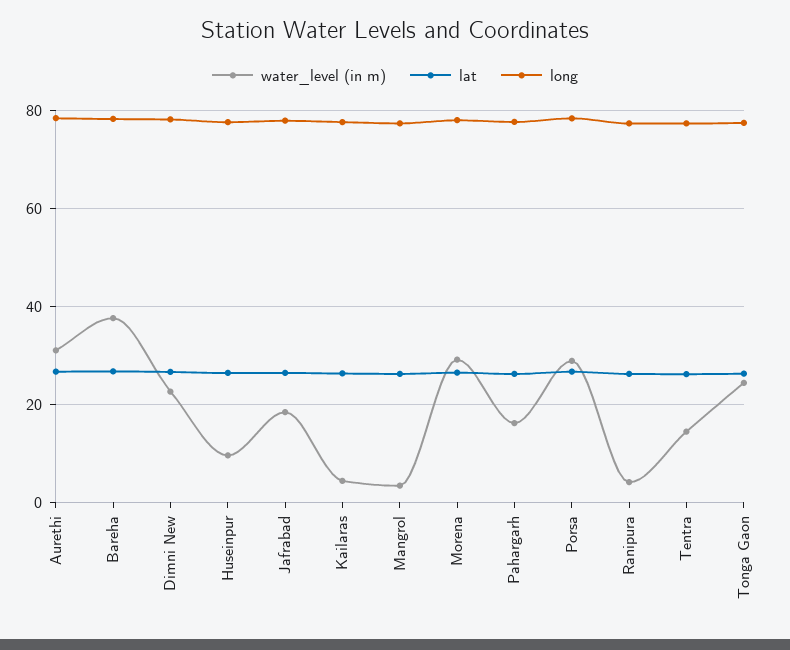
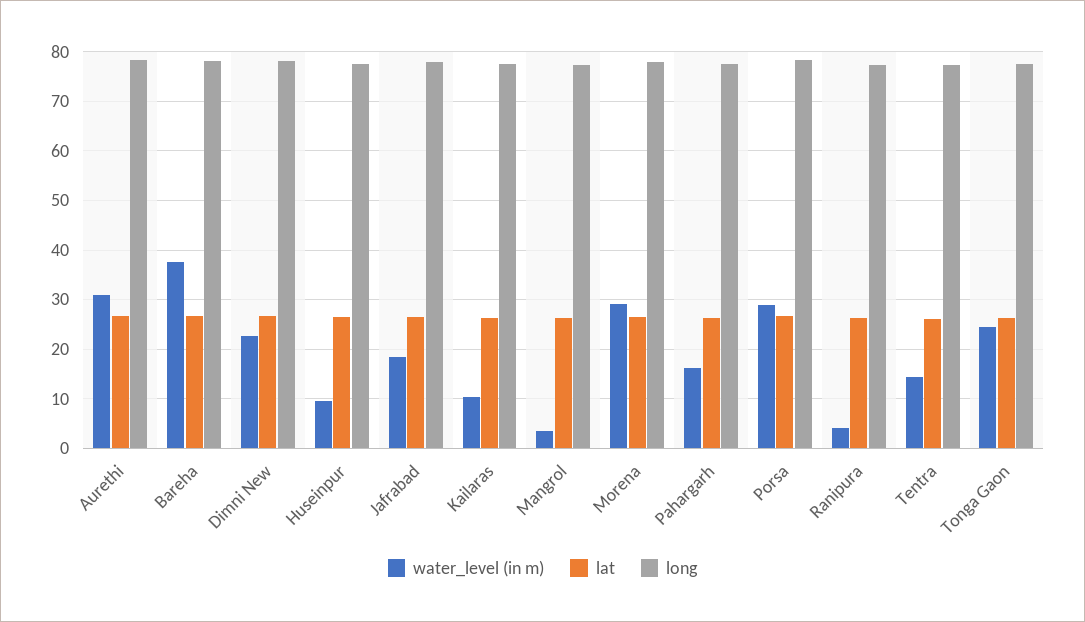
  {
    "water_level (in m)": {
      "Aurethi": 32,
      "Bareha": 38,
      "Dimni New": 22,
      "Huseinpur": 10,
      "Jafrabad": 18,
-     "Kailaras": 4,
+     "Kailaras": 10,
      "Mangrol": 4,
      "Morena": 30,
      "Pahargarh": 16,
      "Porsa": 28,
      "Ranipura": 4,
      "Tentra": 14,
      "Tonga Gaon": 24
    },
    "lat": {
      "Aurethi": 26,
      "Bareha": 26,
      "Dimni New": 26,
      "Huseinpur": 26,
      "Jafrabad": 26,
      "Kailaras": 26,
      "Mangrol": 26,
      "Morena": 26,
      "Pahargarh": 26,
      "Porsa": 26,
      "Ranipura": 26,
      "Tentra": 26,
      "Tonga Gaon": 26
    },
    "long": {
      "Aurethi": 78,
      "Bareha": 78,
      "Dimni New": 78,
      "Huseinpur": 78,
      "Jafrabad": 78,
      "Kailaras": 78,
      "Mangrol": 78,
      "Morena": 78,
      "Pahargarh": 78,
      "Porsa": 78,
      "Ranipura": 78,
      "Tentra": 78,
      "Tonga Gaon": 78
    }
  }

